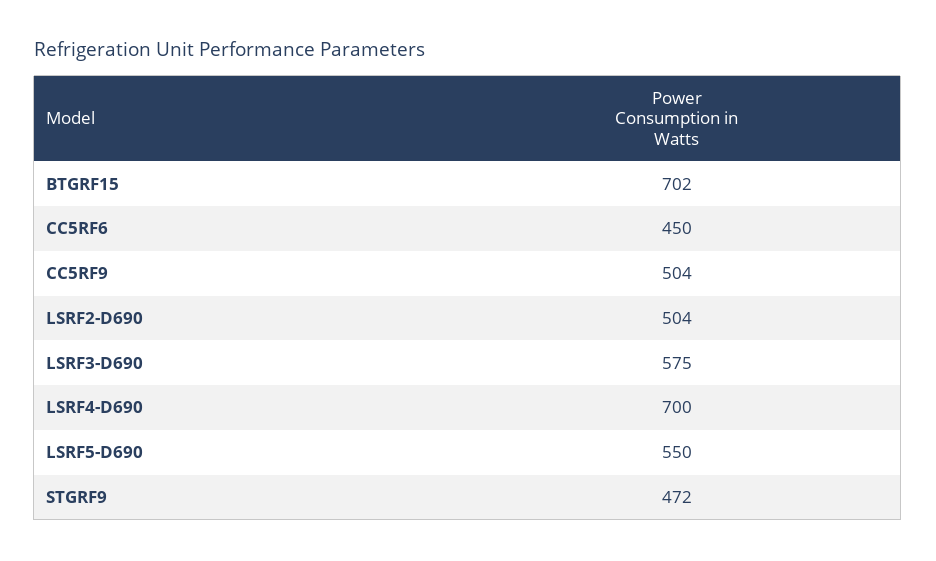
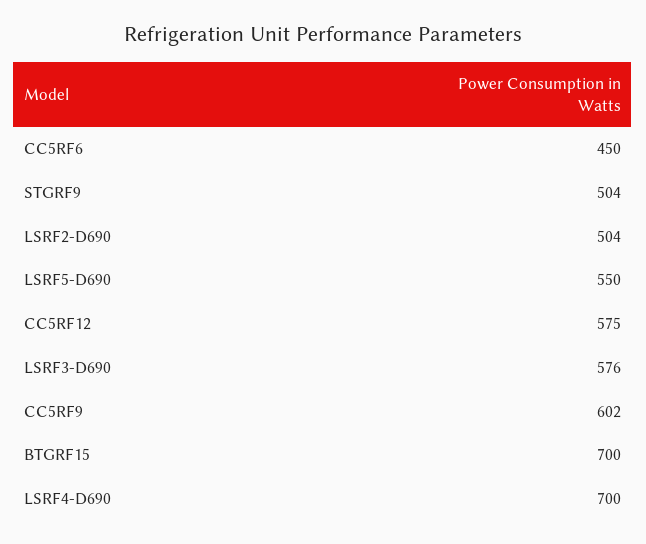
  {
-   "BTGRF15": 702,
+   "BTGRF15": 700,
    "CC5RF6": 450,
-   "CC5RF9": 504,
+   "CC5RF9": 602,
    "LSRF2-D690": 504,
-   "LSRF3-D690": 575,
+   "LSRF3-D690": 576,
    "LSRF4-D690": 700,
    "LSRF5-D690": 550,
-   "STGRF9": 472
+   "STGRF9": 504,
+   "CC5RF12": 575
  }

